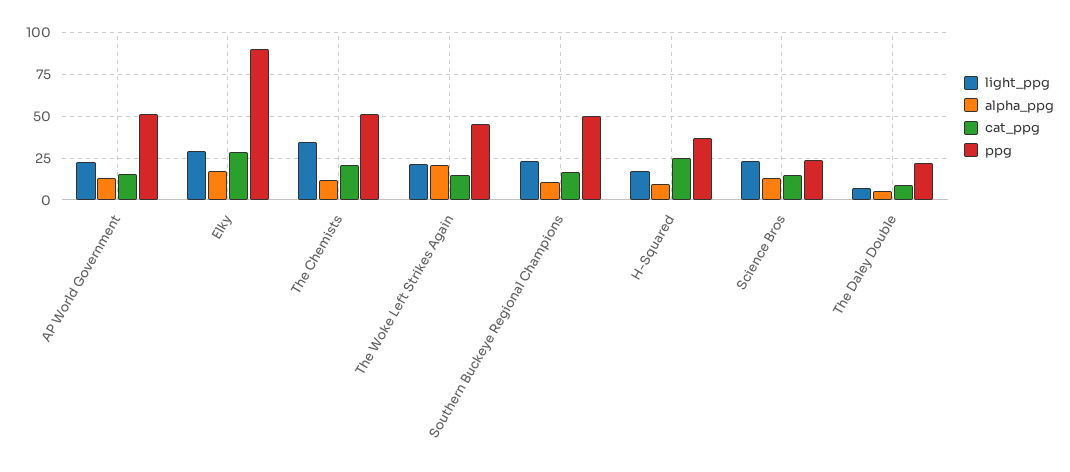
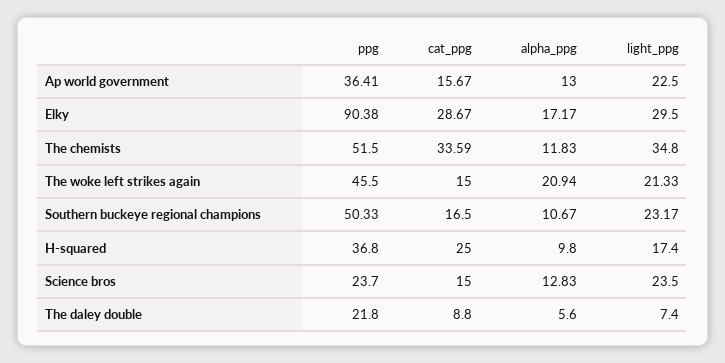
  {
    "light_ppg": {
      "AP World Government": 22.5,
      "Elky": 29.5,
      "The Chemists": 34.8,
      "The Woke Left Strikes Again": 21.33,
      "Southern Buckeye Regional Champions": 23.17,
      "H-Squared": 17.4,
      "Science Bros": 23.5,
      "The Daley Double": 7.4
    },
    "alpha_ppg": {
      "AP World Government": 13,
      "Elky": 17.17,
      "The Chemists": 11.83,
      "The Woke Left Strikes Again": 20.94,
      "Southern Buckeye Regional Champions": 10.67,
      "H-Squared": 9.8,
      "Science Bros": 12.83,
      "The Daley Double": 5.6
    },
    "cat_ppg": {
      "AP World Government": 15.67,
      "Elky": 28.67,
-     "The Chemists": 20,
+     "The Chemists": 33.59,
      "The Woke Left Strikes Again": 15,
      "Southern Buckeye Regional Champions": 16.5,
      "H-Squared": 25,
      "Science Bros": 15,
      "The Daley Double": 8.8
    },
    "ppg": {
-     "AP World Government": 50,
+     "AP World Government": 36.41,
      "Elky": 90.38,
      "The Chemists": 51.5,
      "The Woke Left Strikes Again": 45.5,
      "Southern Buckeye Regional Champions": 50.33,
      "H-Squared": 36.8,
      "Science Bros": 23.7,
      "The Daley Double": 21.8
    }
  }

